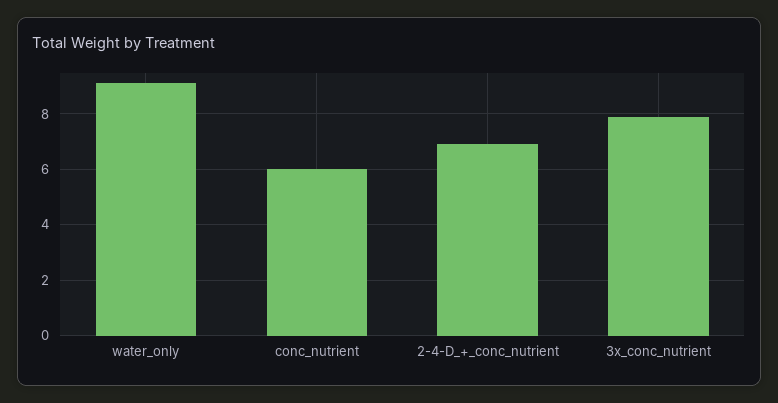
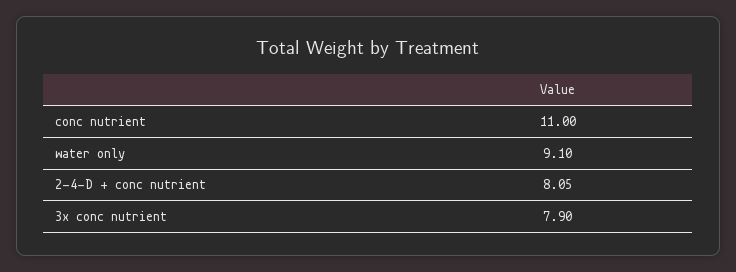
  {
    "water_only": 9.1,
-   "conc_nutrient": 6,
+   "conc_nutrient": 11,
-   "2-4-D_+_conc_nutrient": 7,
+   "2-4-D_+_conc_nutrient": 8.05,
    "3x_conc_nutrient": 7.9
  }

